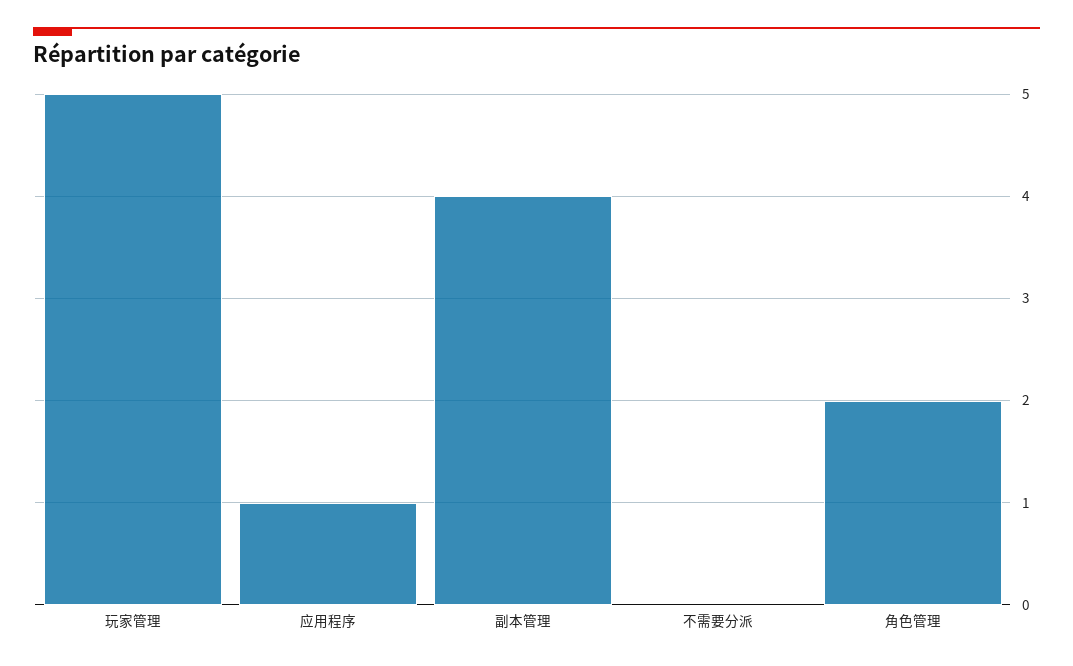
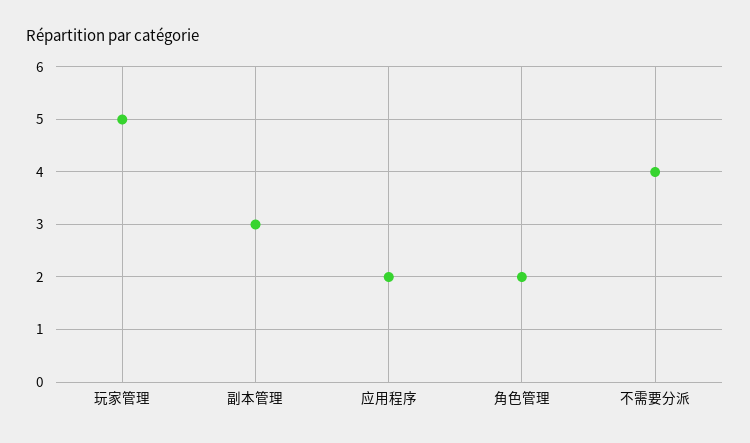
  {
    "玩家管理": 5,
-   "应用程序": 1,
+   "应用程序": 2,
-   "副本管理": 4,
+   "副本管理": 3,
-   "不需要分派": 0,
+   "不需要分派": 4,
    "角色管理": 2
  }

